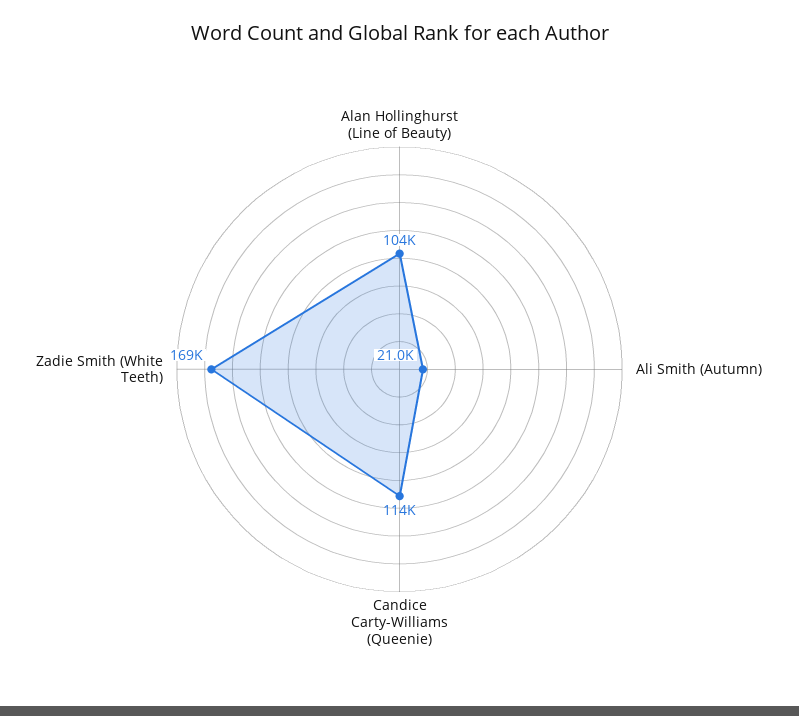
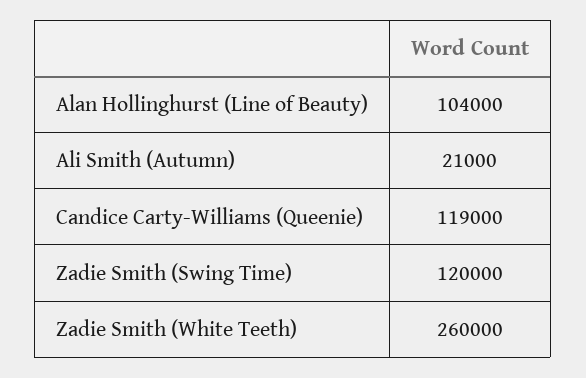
  {
    "Alan Hollinghurst (Line of Beauty)": 104000,
    "Ali Smith (Autumn)": 21000,
-   "Candice Carty-Williams (Queenie)": 114000,
+   "Candice Carty-Williams (Queenie)": 119000,
-   "Zadie Smith (White Teeth)": 169000
+   "Zadie Smith (White Teeth)": 260000,
+   "Zadie Smith (Swing Time)": 120000
  }

